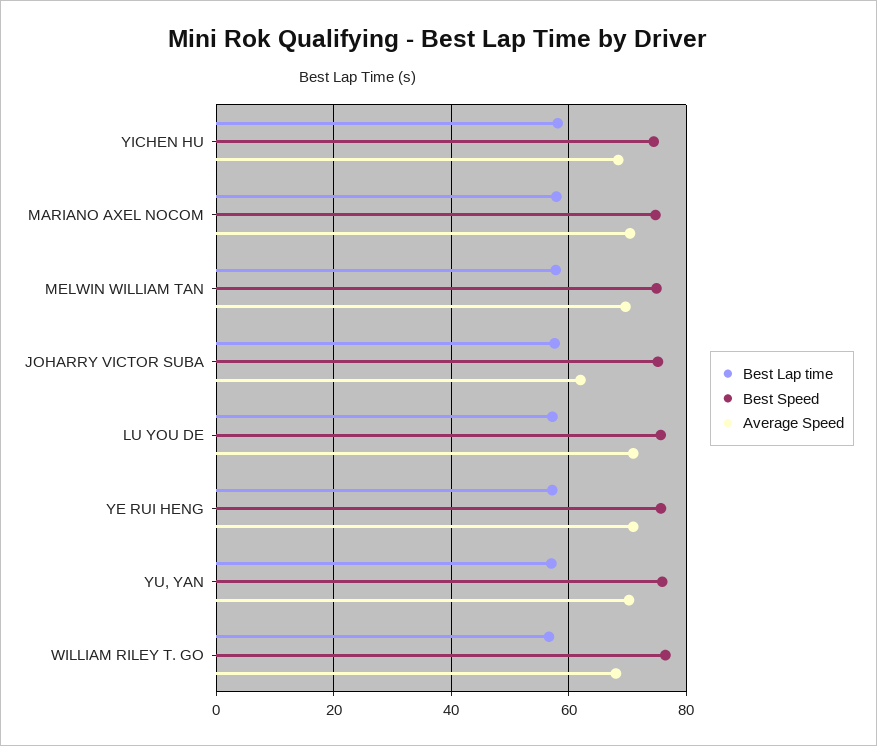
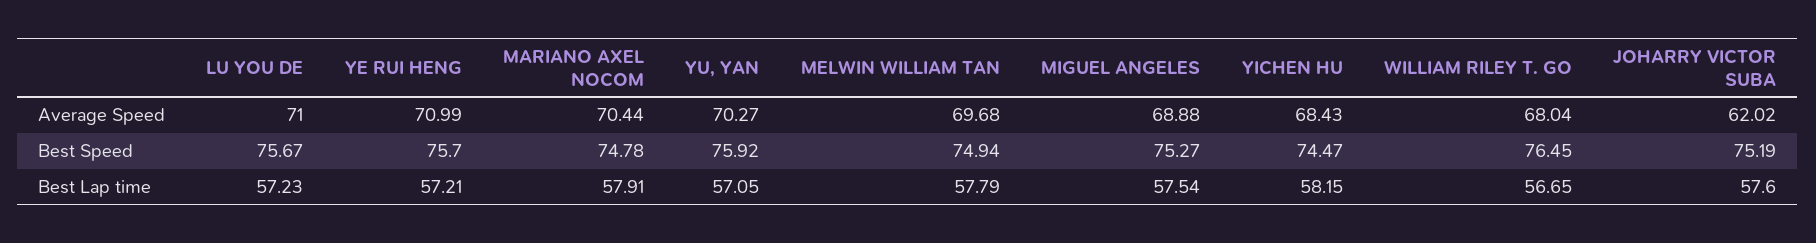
  {
    "Best Lap time": {
      "YICHEN HU": 58.15,
      "MARIANO AXEL NOCOM": 57.91,
      "MELWIN WILLIAM TAN": 57.79,
      "JOHARRY VICTOR SUBA": 57.6,
      "LU YOU DE": 57.23,
      "YE RUI HENG": 57.21,
      "YU, YAN": 57.05,
-     "WILLIAM RILEY T. GO": 56.65
+     "WILLIAM RILEY T. GO": 56.65,
+     "MIGUEL ANGELES": 57.54
    },
    "Best Speed": {
      "YICHEN HU": 74.47,
      "MARIANO AXEL NOCOM": 74.78,
      "MELWIN WILLIAM TAN": 74.94,
      "JOHARRY VICTOR SUBA": 75.19,
      "LU YOU DE": 75.67,
      "YE RUI HENG": 75.7,
      "YU, YAN": 75.92,
-     "WILLIAM RILEY T. GO": 76.45
+     "WILLIAM RILEY T. GO": 76.45,
+     "MIGUEL ANGELES": 75.27
    },
    "Average Speed": {
      "YICHEN HU": 68.43,
      "MARIANO AXEL NOCOM": 70.44,
      "MELWIN WILLIAM TAN": 69.68,
      "JOHARRY VICTOR SUBA": 62.02,
      "LU YOU DE": 71,
      "YE RUI HENG": 70.99,
      "YU, YAN": 70.27,
-     "WILLIAM RILEY T. GO": 68.04
+     "WILLIAM RILEY T. GO": 68.04,
+     "MIGUEL ANGELES": 68.88
    }
  }

